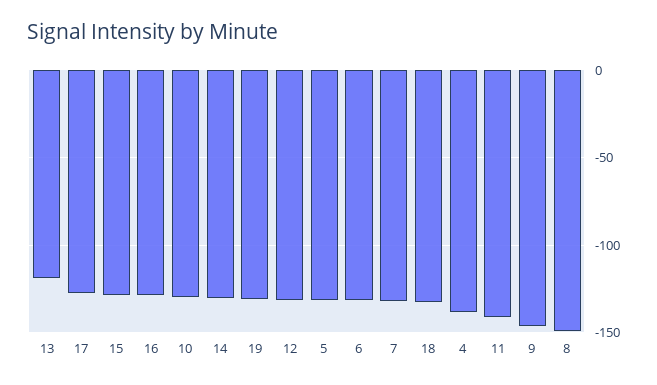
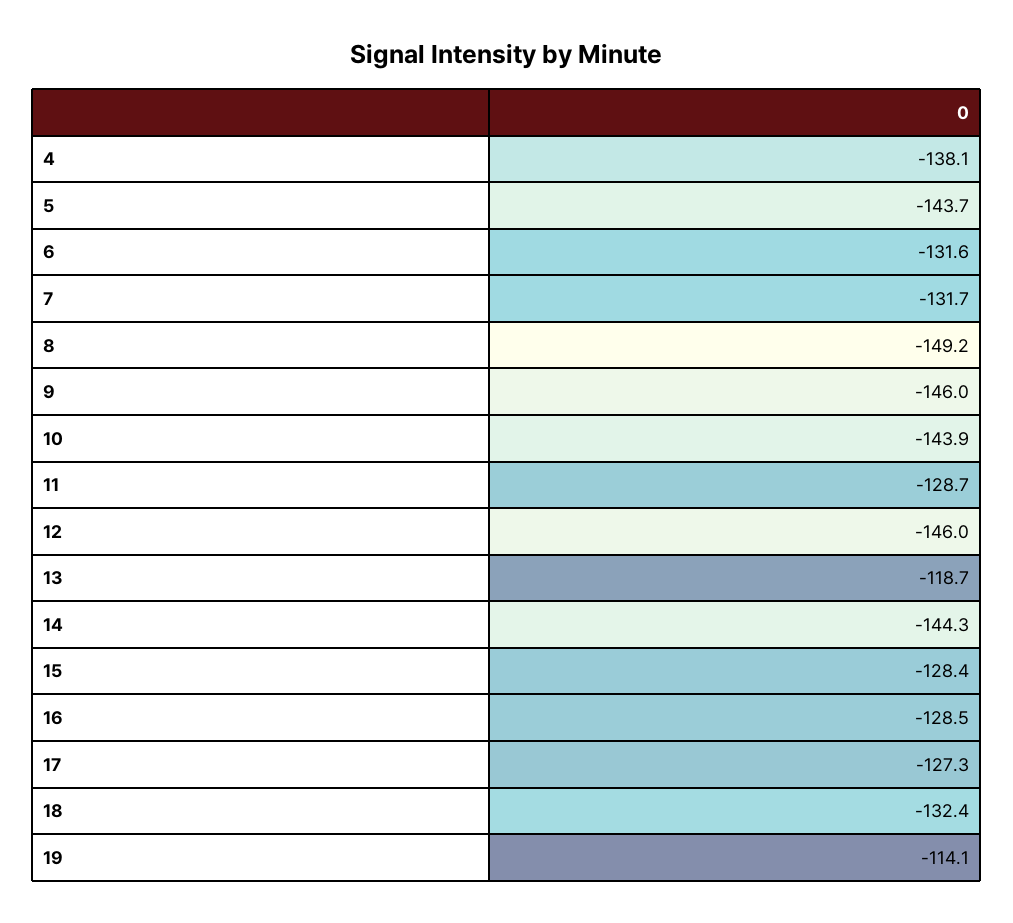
  {
    "13": -118.7,
    "17": -127.3,
    "15": -128.4,
    "16": -128.5,
-   "10": -130,
+   "10": -143.9,
-   "14": -130,
+   "14": -144.3,
-   "19": -130,
+   "19": -114.1,
-   "12": -130,
+   "12": -146,
-   "5": -130,
+   "5": -143.7,
    "6": -131.6,
    "7": -131.7,
    "18": -132.4,
    "4": -138.1,
-   "11": -140,
+   "11": -128.7,
    "9": -146,
    "8": -149.2
  }

